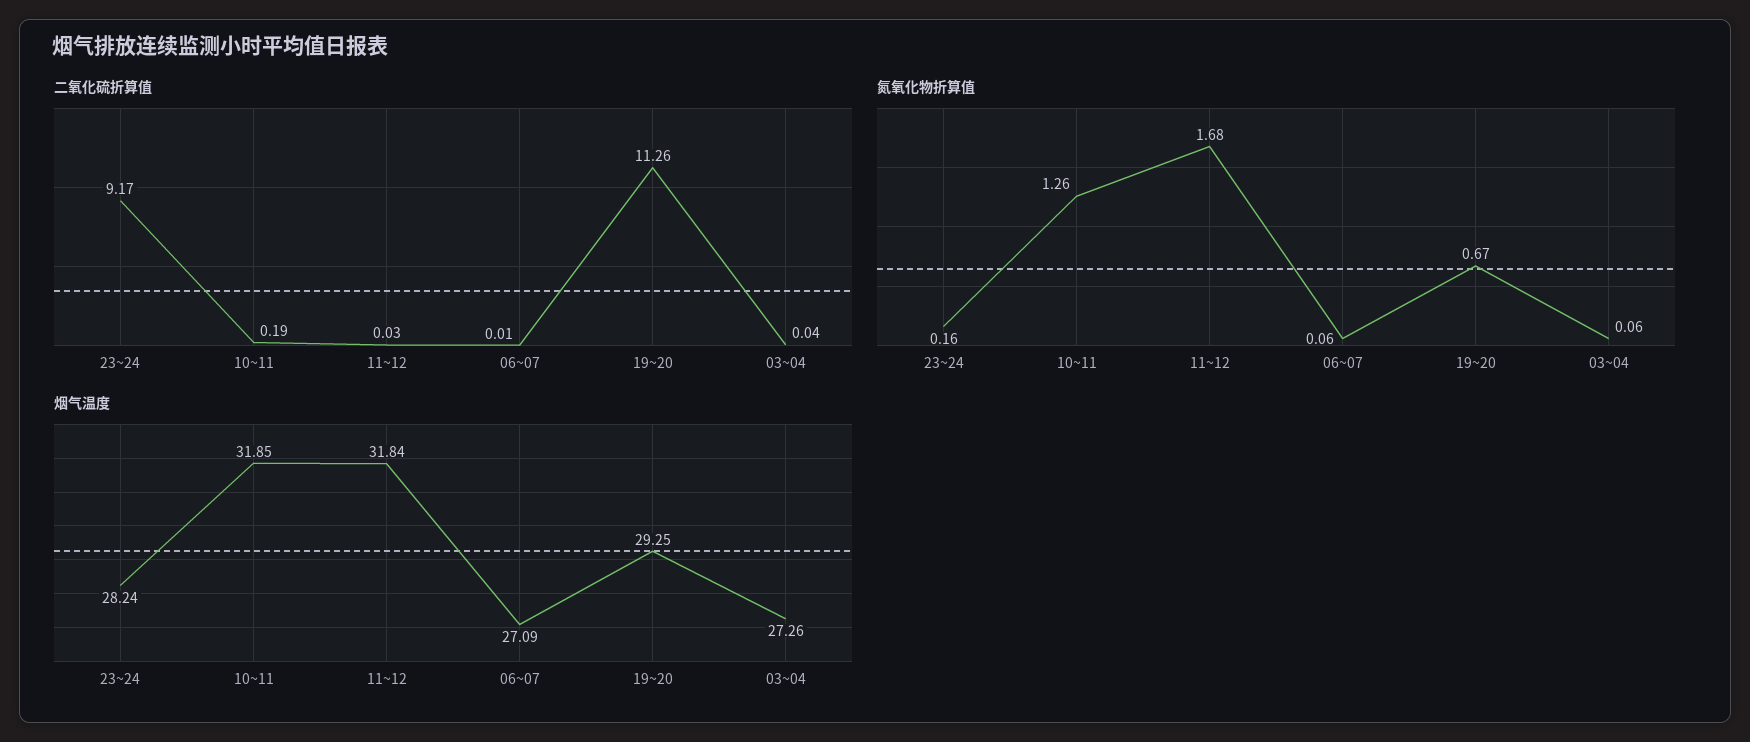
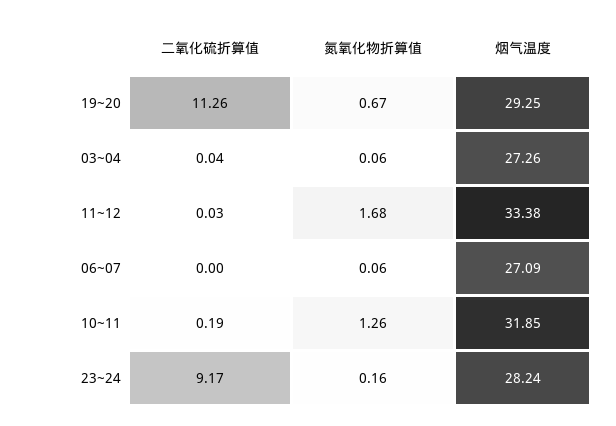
  {
    "二氧化硫折算值": {
      "23~24": 9.17,
      "10~11": 0.19,
      "11~12": 0.03,
-     "06~07": 0.01,
+     "06~07": 0,
      "19~20": 11.26,
      "03~04": 0.04
    },
    "氮氧化物折算值": {
      "23~24": 0.16,
      "10~11": 1.26,
      "11~12": 1.68,
      "06~07": 0.06,
      "19~20": 0.67,
      "03~04": 0.06
    },
    "烟气温度": {
      "23~24": 28.24,
      "10~11": 31.85,
-     "11~12": 31.84,
+     "11~12": 33.38,
      "06~07": 27.09,
      "19~20": 29.25,
      "03~04": 27.26
    }
  }

